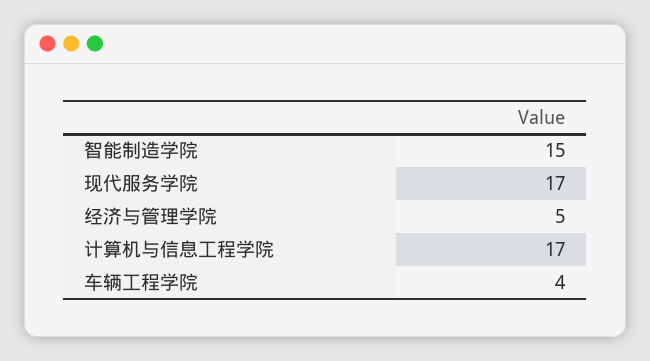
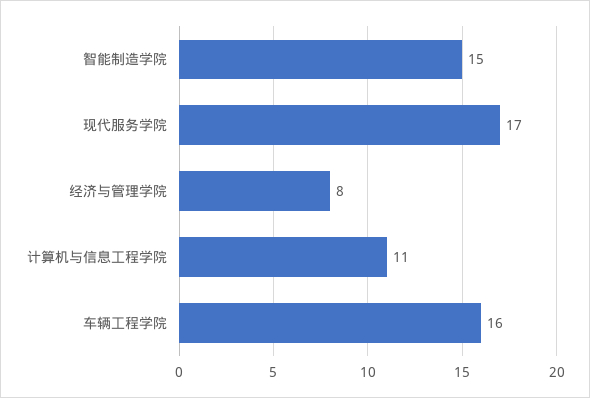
  {
    "智能制造学院": 15,
    "现代服务学院": 17,
-   "经济与管理学院": 5,
+   "经济与管理学院": 8,
-   "计算机与信息工程学院": 17,
+   "计算机与信息工程学院": 11,
-   "车辆工程学院": 4
+   "车辆工程学院": 16
  }

